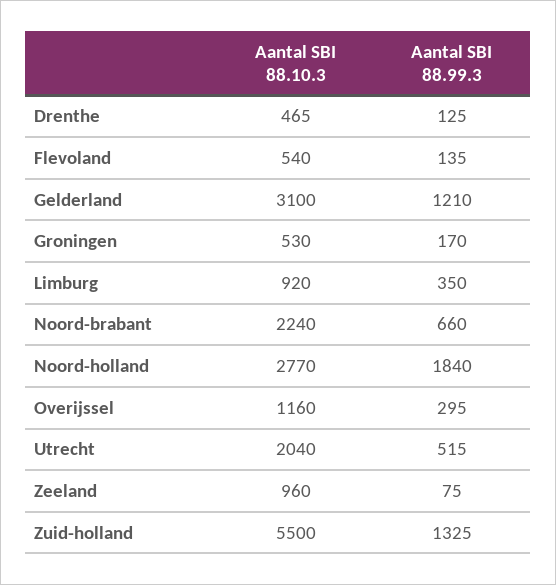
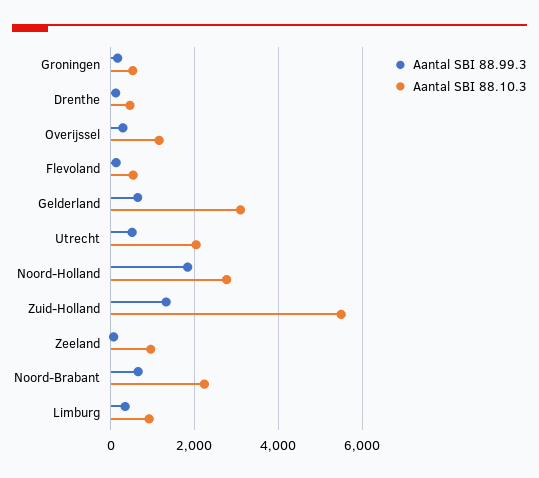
  {
    "Aantal SBI 88.10.3": {
      "Drenthe": 465,
      "Flevoland": 540,
      "Gelderland": 3100,
      "Groningen": 530,
      "Limburg": 920,
      "Noord-brabant": 2240,
      "Noord-holland": 2770,
      "Overijssel": 1160,
      "Utrecht": 2040,
      "Zeeland": 960,
      "Zuid-holland": 5500
    },
    "Aantal SBI 88.99.3": {
      "Drenthe": 125,
      "Flevoland": 135,
-     "Gelderland": 1210,
+     "Gelderland": 600,
      "Groningen": 170,
      "Limburg": 350,
      "Noord-brabant": 660,
      "Noord-holland": 1840,
      "Overijssel": 295,
      "Utrecht": 515,
      "Zeeland": 75,
      "Zuid-holland": 1325
    }
  }

